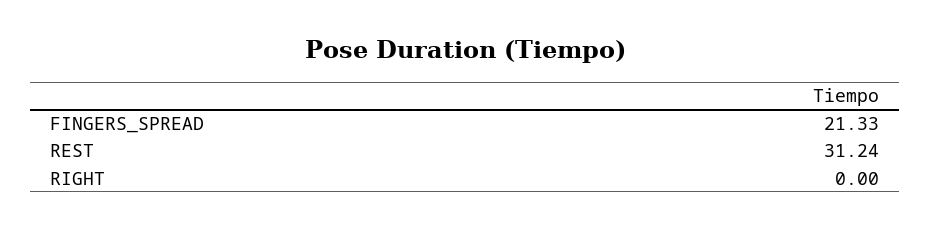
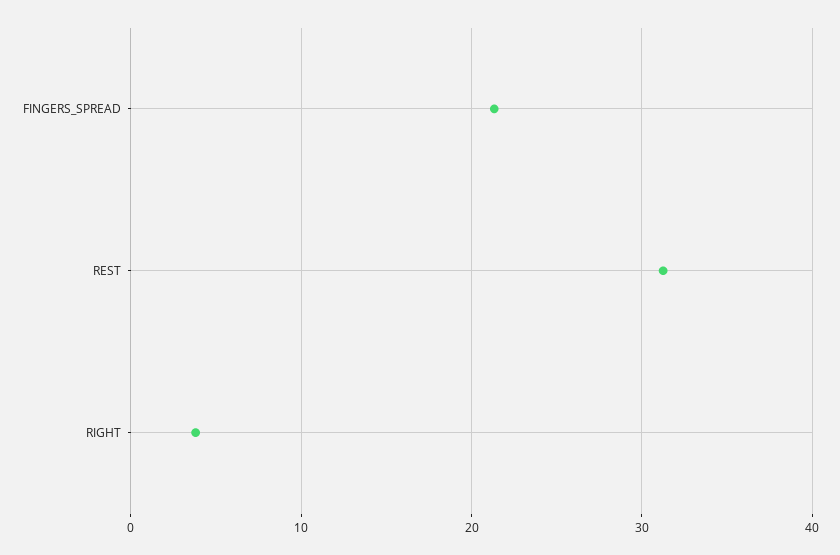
  {
    "FINGERS_SPREAD": 21.33,
    "REST": 31.24,
-   "RIGHT": 0
+   "RIGHT": 4
  }

